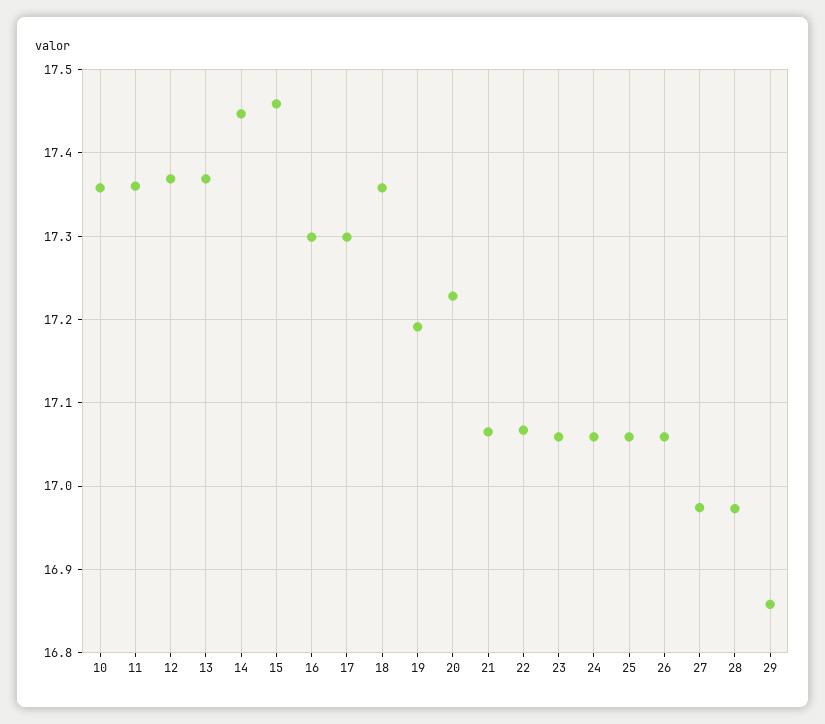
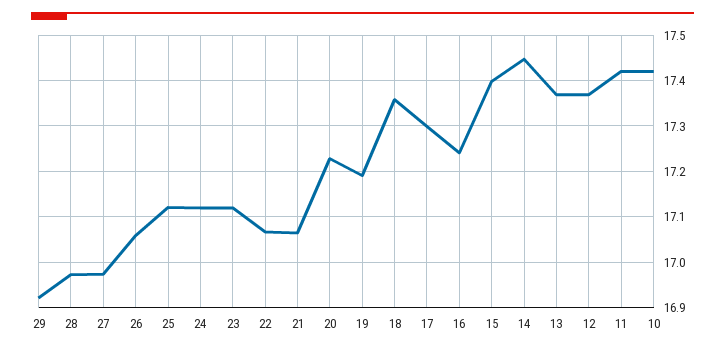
  {
-   "10": 17.36,
+   "10": 17.42,
-   "11": 17.36,
+   "11": 17.42,
    "12": 17.37,
    "13": 17.37,
    "14": 17.45,
-   "15": 17.46,
+   "15": 17.4,
-   "16": 17.3,
+   "16": 17.24,
    "17": 17.3,
    "18": 17.36,
    "19": 17.19,
    "20": 17.23,
    "21": 17.07,
    "22": 17.07,
-   "23": 17.06,
+   "23": 17.12,
-   "24": 17.06,
+   "24": 17.12,
-   "25": 17.06,
+   "25": 17.12,
    "26": 17.06,
    "27": 16.97,
    "28": 16.97,
-   "29": 16.86
+   "29": 16.92
  }

